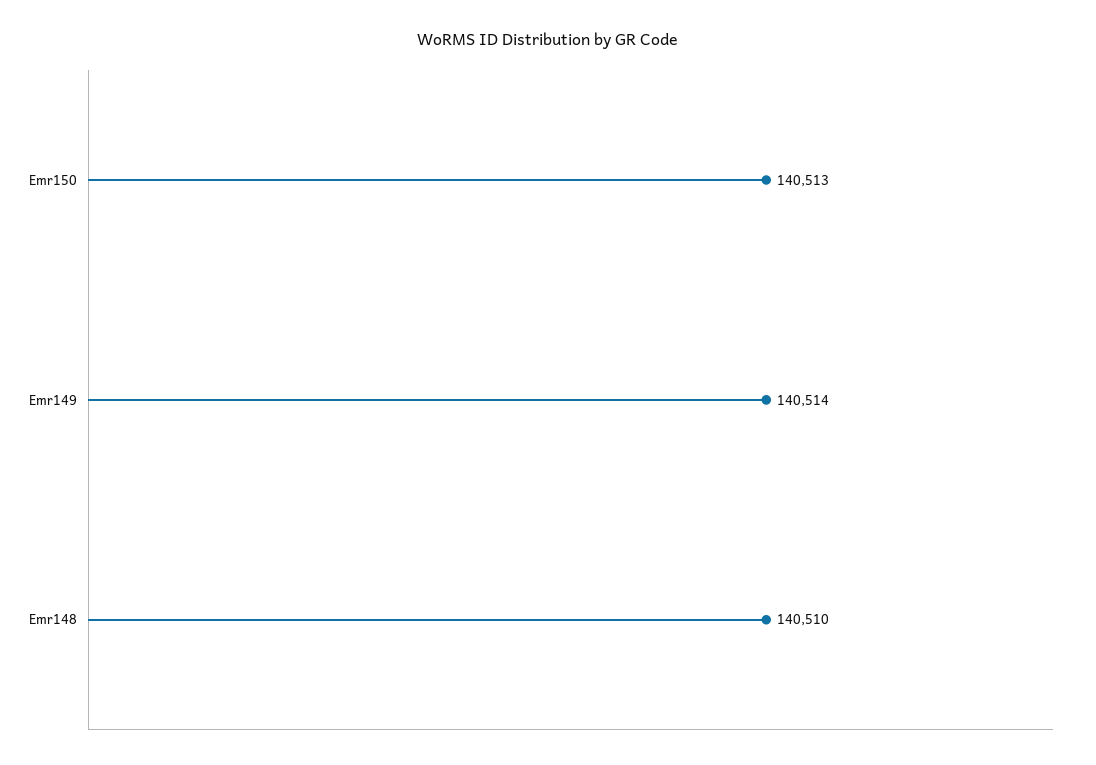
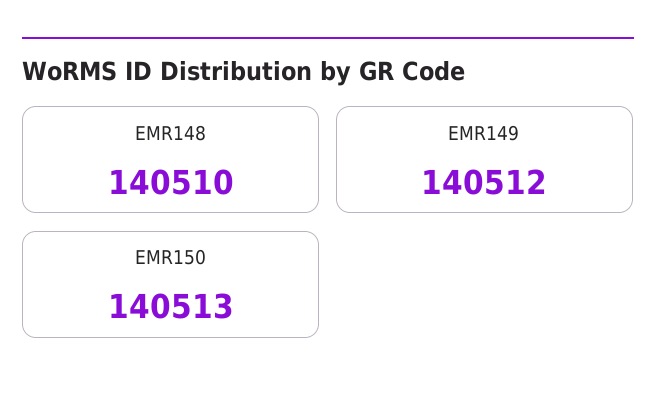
  {
    "Emr150": 140513,
-   "Emr149": 140514,
+   "Emr149": 140512,
    "Emr148": 140510
  }

